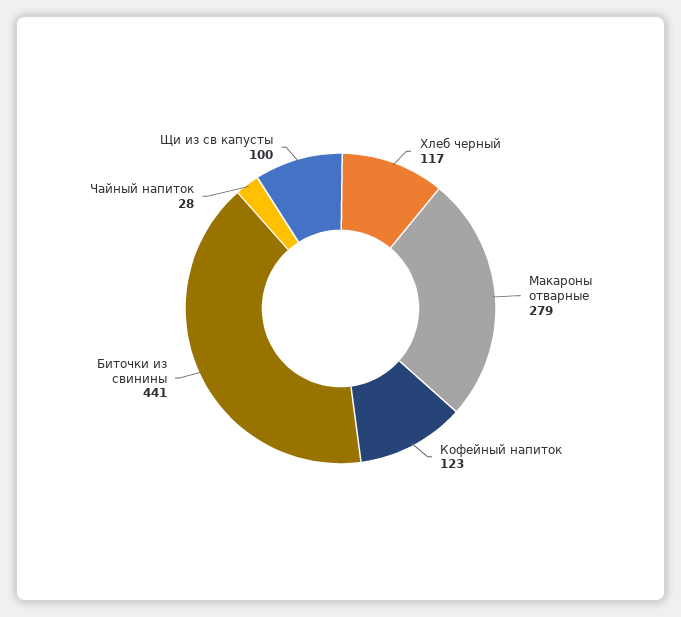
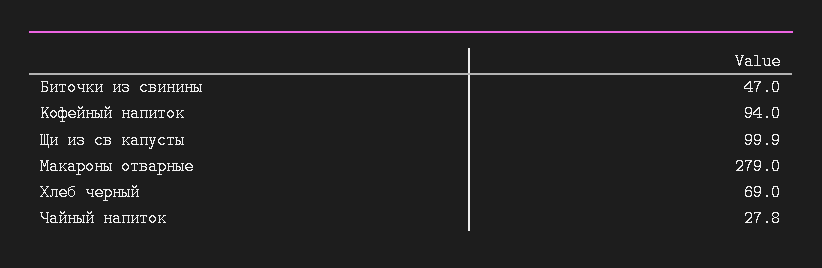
  {
-   "Хлеб черный": 117,
+   "Хлеб черный": 69,
    "Макароны отварные": 279,
-   "Кофейный напиток": 123,
+   "Кофейный напиток": 94,
-   "Биточки из свинины": 441,
+   "Биточки из свинины": 47,
    "Чайный напиток": 27.8,
    "Щи из св капусты": 99.9
  }

